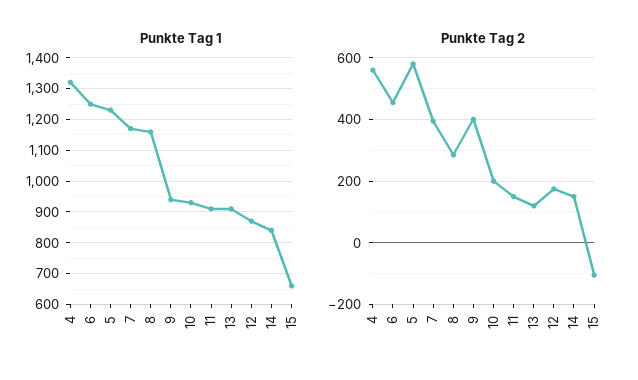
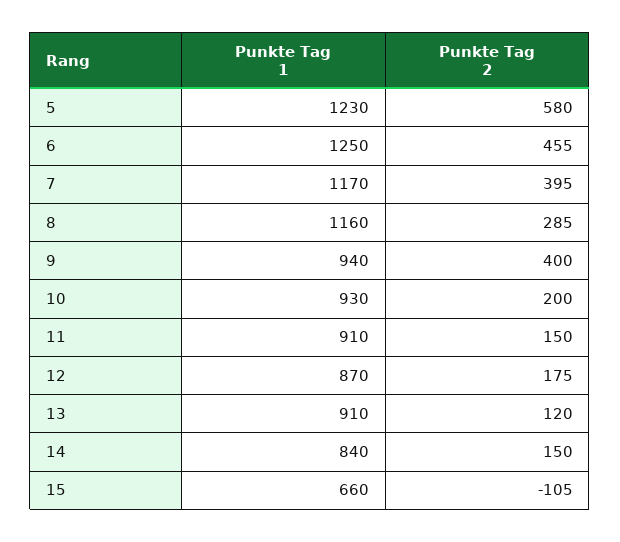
  {
    "Punkte Tag 1": {
-     "4": 1320,
      "6": 1250,
      "5": 1230,
      "7": 1170,
      "8": 1160,
      "9": 940,
      "10": 930,
      "11": 910,
      "13": 910,
      "12": 870,
      "14": 840,
      "15": 660
    },
    "Punkte Tag 2": {
-     "4": 560,
      "6": 455,
      "5": 580,
      "7": 395,
      "8": 285,
      "9": 400,
      "10": 200,
      "11": 150,
      "13": 120,
      "12": 175,
      "14": 150,
      "15": -105
    }
  }

